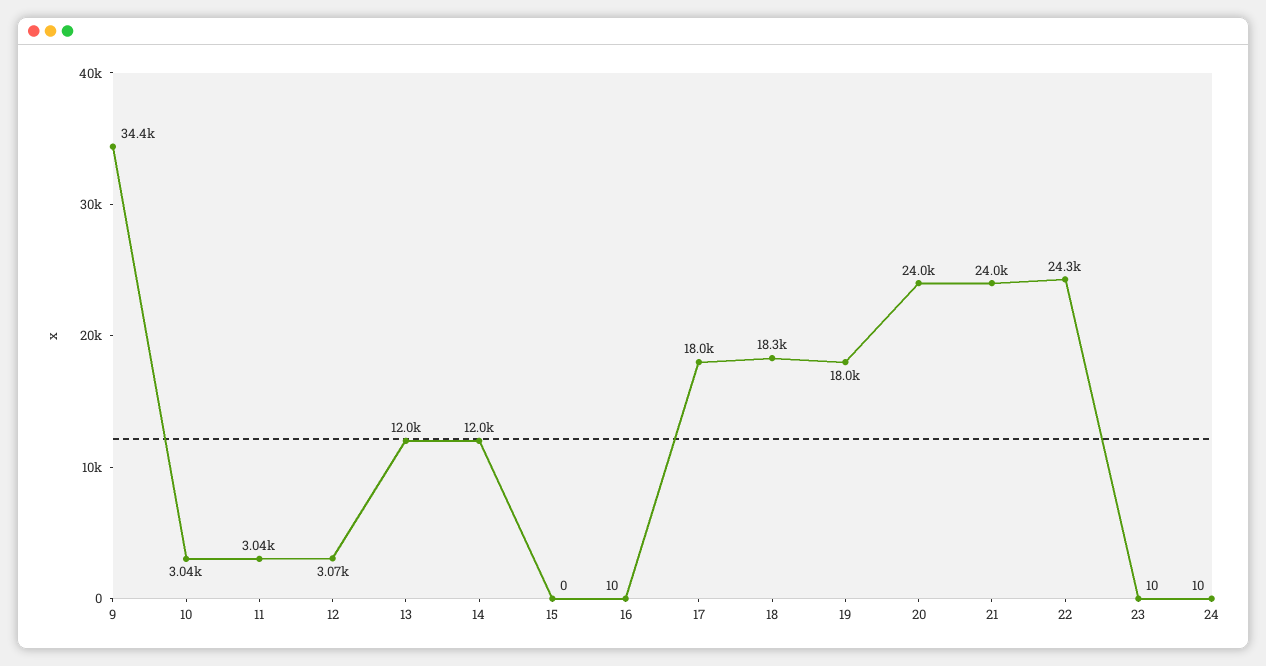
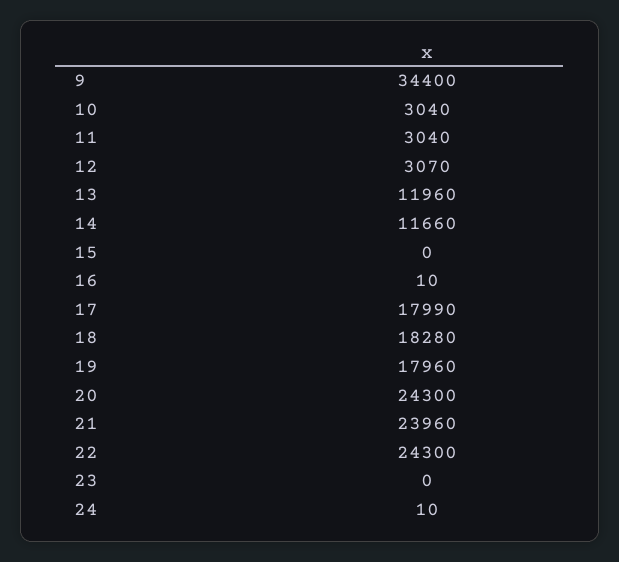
  {
    "9": 34400,
    "10": 3040,
    "11": 3040,
    "12": 3070,
    "13": 11960,
-   "14": 12000,
+   "14": 11660,
    "15": 0,
    "16": 10,
    "17": 17990,
    "18": 18280,
    "19": 17960,
-   "20": 24000,
+   "20": 24300,
    "21": 23960,
    "22": 24300,
-   "23": 10,
+   "23": 0,
    "24": 10
  }

